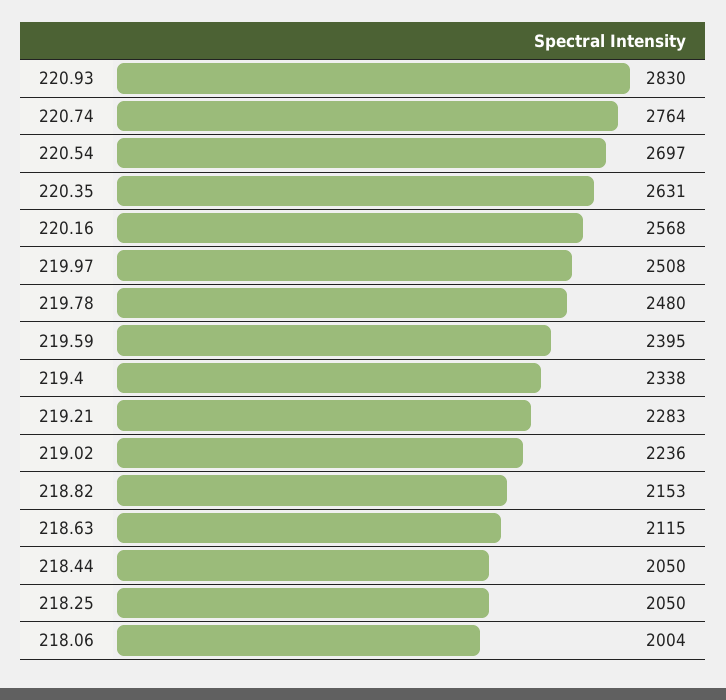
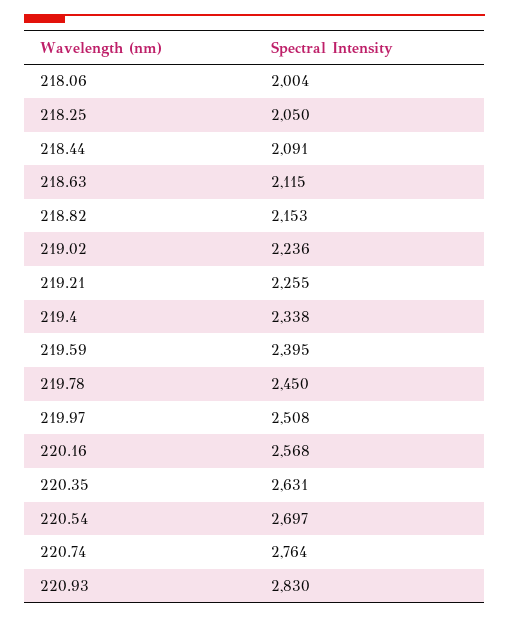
  {
    "220.93": 2830,
    "220.74": 2764,
    "220.54": 2697,
    "220.35": 2631,
    "220.16": 2568,
    "219.97": 2508,
-   "219.78": 2480,
+   "219.78": 2450,
    "219.59": 2395,
    "219.4": 2338,
-   "219.21": 2283,
+   "219.21": 2255,
    "219.02": 2236,
    "218.82": 2153,
    "218.63": 2115,
-   "218.44": 2050,
+   "218.44": 2091,
    "218.25": 2050,
    "218.06": 2004
  }

